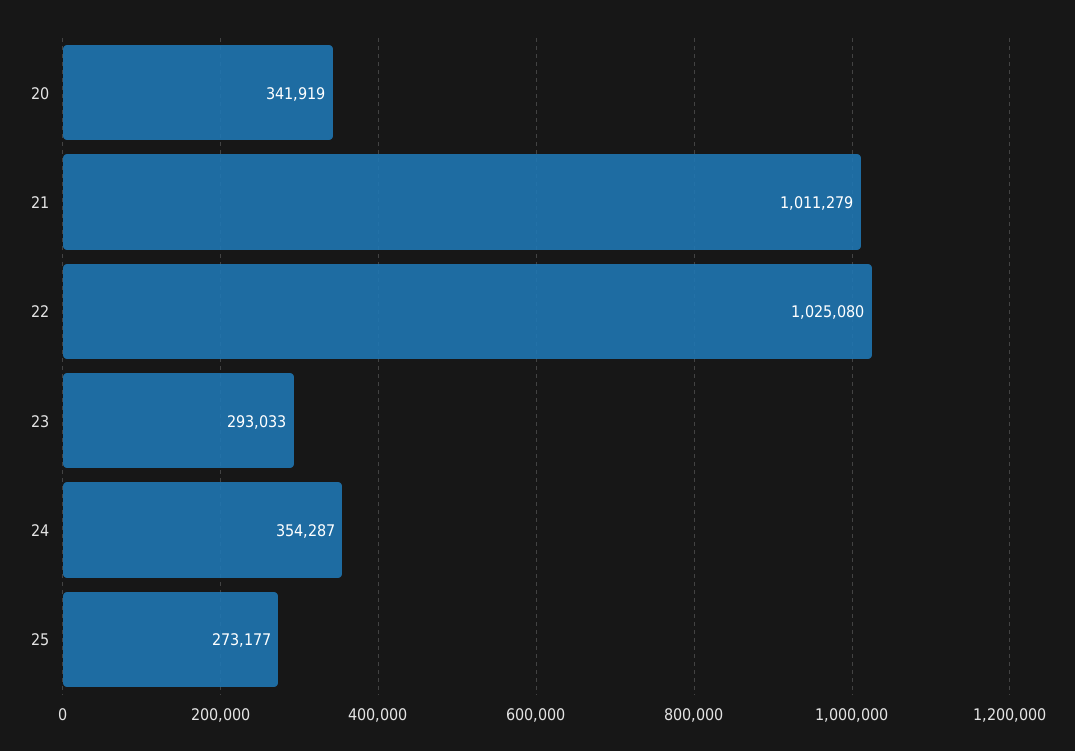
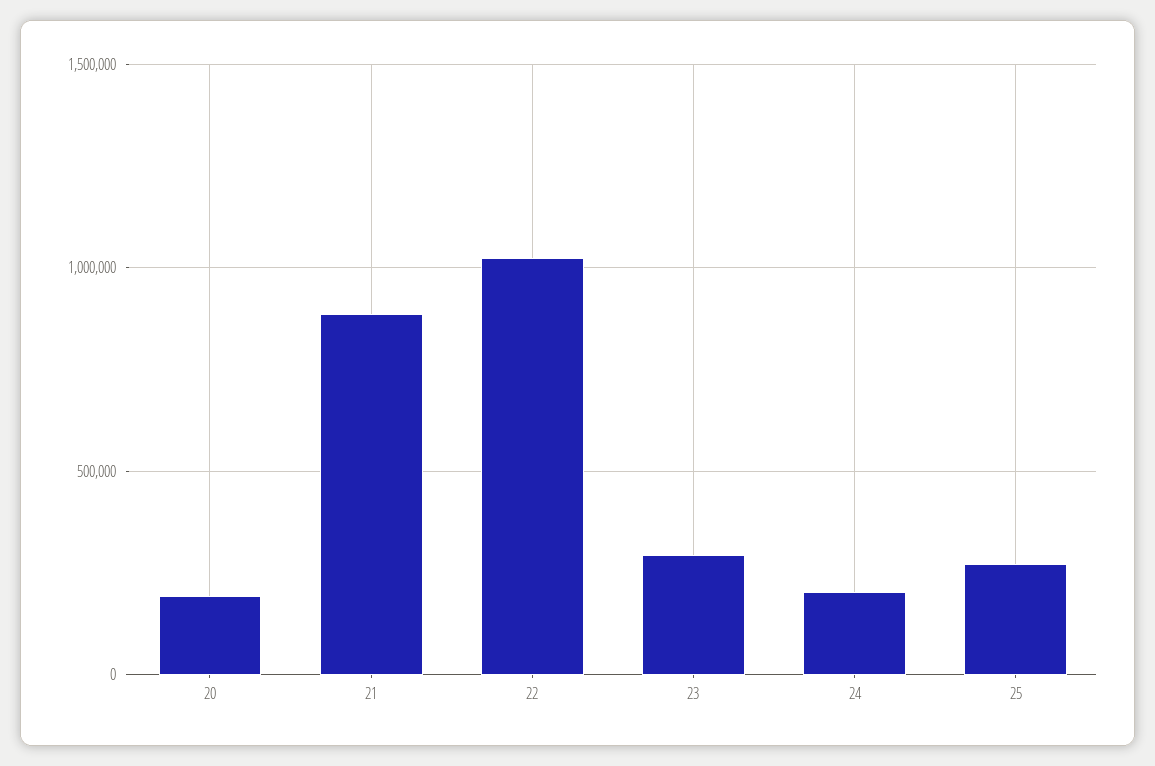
  {
-   "20": 341919,
+   "20": 200000,
-   "21": 1011279,
+   "21": 900000,
    "22": 1025080,
    "23": 293033,
-   "24": 354287,
+   "24": 200000,
    "25": 273177
  }

